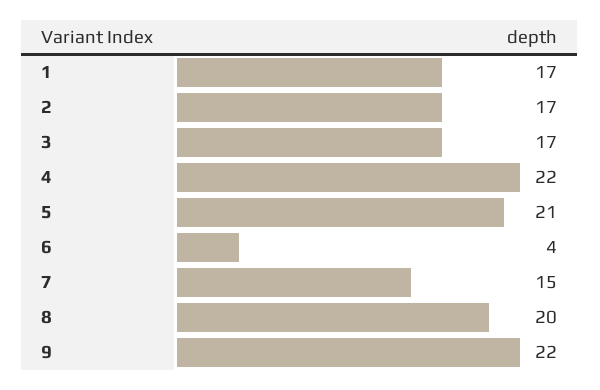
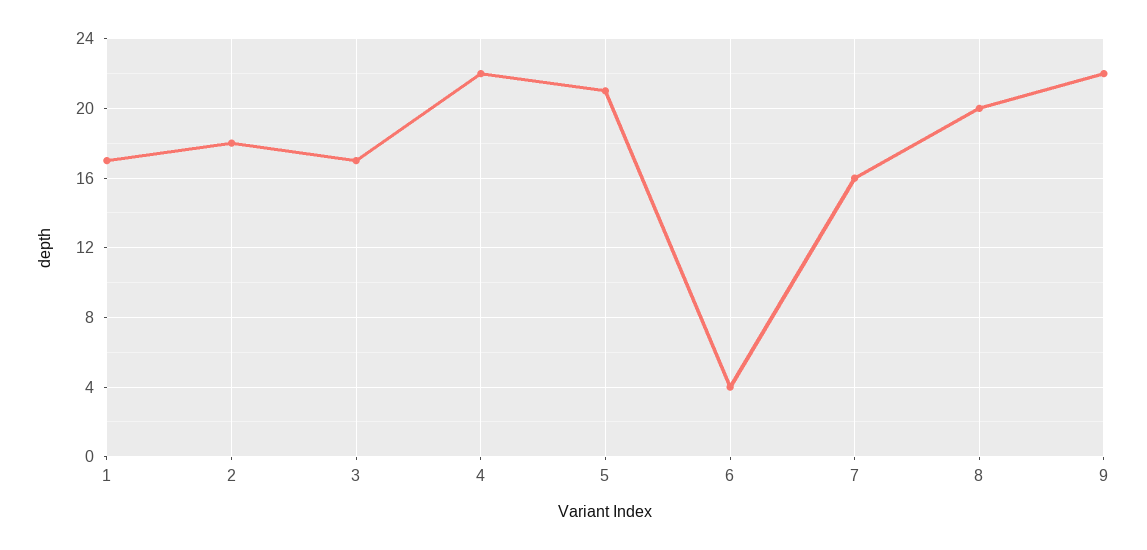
  {
    "1": 17,
-   "2": 17,
+   "2": 18,
    "3": 17,
    "4": 22,
    "5": 21,
    "6": 4,
-   "7": 15,
+   "7": 16,
    "8": 20,
    "9": 22
  }

